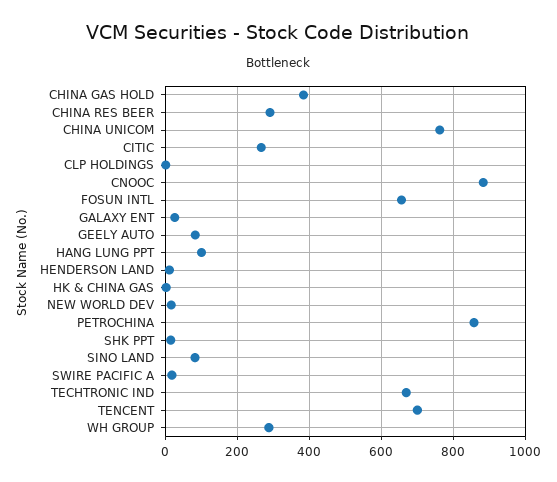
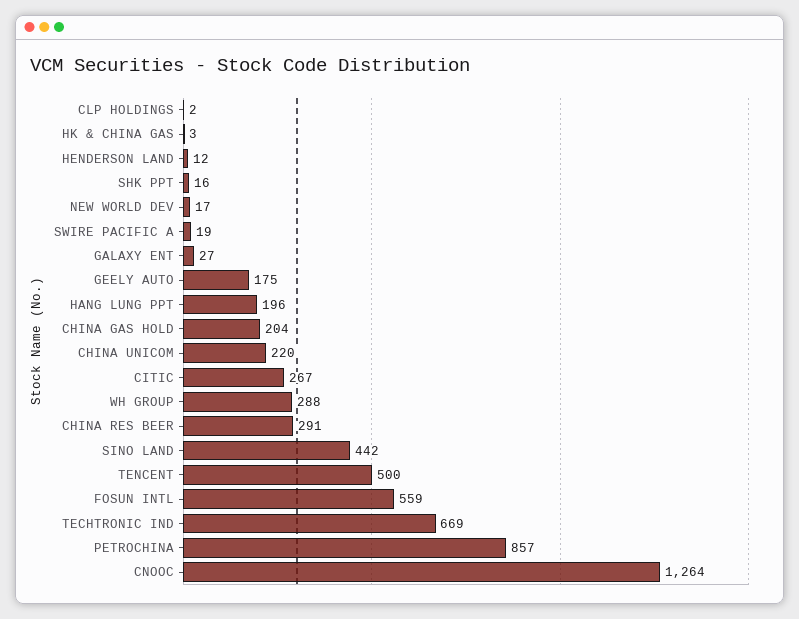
  {
-   "CHINA GAS HOLD": 380,
+   "CHINA GAS HOLD": 204,
    "CHINA RES BEER": 291,
-   "CHINA UNICOM": 760,
+   "CHINA UNICOM": 220,
    "CITIC": 267,
    "CLP HOLDINGS": 2,
-   "CNOOC": 880,
+   "CNOOC": 1264,
-   "FOSUN INTL": 660,
+   "FOSUN INTL": 559,
    "GALAXY ENT": 27,
-   "GEELY AUTO": 80,
+   "GEELY AUTO": 175,
-   "HANG LUNG PPT": 100,
+   "HANG LUNG PPT": 196,
    "HENDERSON LAND": 12,
    "HK & CHINA GAS": 3,
    "NEW WORLD DEV": 17,
    "PETROCHINA": 857,
    "SHK PPT": 16,
-   "SINO LAND": 80,
+   "SINO LAND": 442,
    "SWIRE PACIFIC A": 19,
    "TECHTRONIC IND": 669,
-   "TENCENT": 700,
+   "TENCENT": 500,
    "WH GROUP": 288
  }

